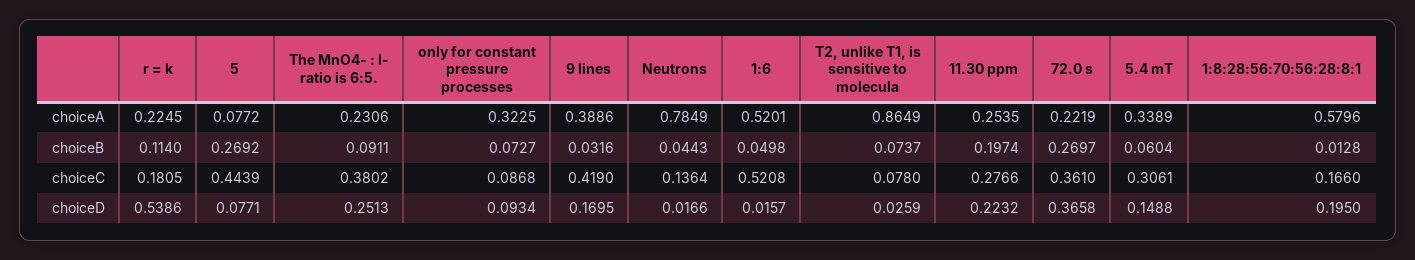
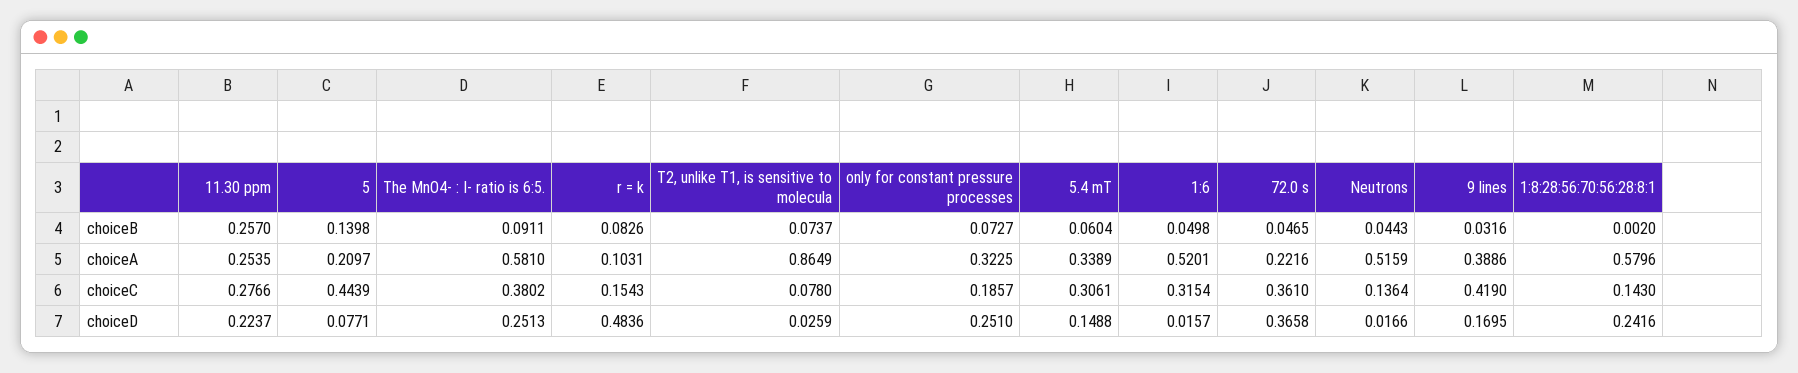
  {
    "r = k": {
-     "choiceA": 0.2245,
+     "choiceA": 0.1031,
-     "choiceB": 0.114,
+     "choiceB": 0.0826,
-     "choiceC": 0.1805,
+     "choiceC": 0.1543,
-     "choiceD": 0.5386
+     "choiceD": 0.4836
    },
    "5": {
-     "choiceA": 0.0772,
+     "choiceA": 0.2097,
-     "choiceB": 0.2692,
+     "choiceB": 0.1398,
      "choiceC": 0.4439,
      "choiceD": 0.0771
    },
    "The MnO4- : I- ratio is 6:5.": {
-     "choiceA": 0.2306,
+     "choiceA": 0.581,
      "choiceB": 0.0911,
      "choiceC": 0.3802,
      "choiceD": 0.2513
    },
    "only for constant pressure processes": {
      "choiceA": 0.3225,
      "choiceB": 0.0727,
-     "choiceC": 0.0868,
+     "choiceC": 0.1857,
-     "choiceD": 0.0934
+     "choiceD": 0.251
    },
    "9 lines": {
      "choiceA": 0.3886,
      "choiceB": 0.0316,
      "choiceC": 0.419,
      "choiceD": 0.1695
    },
    "Neutrons": {
-     "choiceA": 0.7849,
+     "choiceA": 0.5159,
      "choiceB": 0.0443,
      "choiceC": 0.1364,
      "choiceD": 0.0166
    },
    "1:6": {
      "choiceA": 0.5201,
      "choiceB": 0.0498,
-     "choiceC": 0.5208,
+     "choiceC": 0.3154,
      "choiceD": 0.0157
    },
    "T2, unlike T1, is sensitive to molecula": {
      "choiceA": 0.8649,
      "choiceB": 0.0737,
      "choiceC": 0.078,
      "choiceD": 0.0259
    },
    "11.30 ppm": {
      "choiceA": 0.2535,
-     "choiceB": 0.1974,
+     "choiceB": 0.257,
      "choiceC": 0.2766,
-     "choiceD": 0.2232
+     "choiceD": 0.2237
    },
    "72.0 s": {
-     "choiceA": 0.2219,
+     "choiceA": 0.2216,
-     "choiceB": 0.2697,
+     "choiceB": 0.0465,
      "choiceC": 0.361,
      "choiceD": 0.3658
    },
    "5.4 mT": {
      "choiceA": 0.3389,
      "choiceB": 0.0604,
      "choiceC": 0.3061,
      "choiceD": 0.1488
    },
    "1:8:28:56:70:56:28:8:1": {
      "choiceA": 0.5796,
-     "choiceB": 0.0128,
+     "choiceB": 0.002,
-     "choiceC": 0.166,
+     "choiceC": 0.143,
-     "choiceD": 0.195
+     "choiceD": 0.2416
    }
  }

